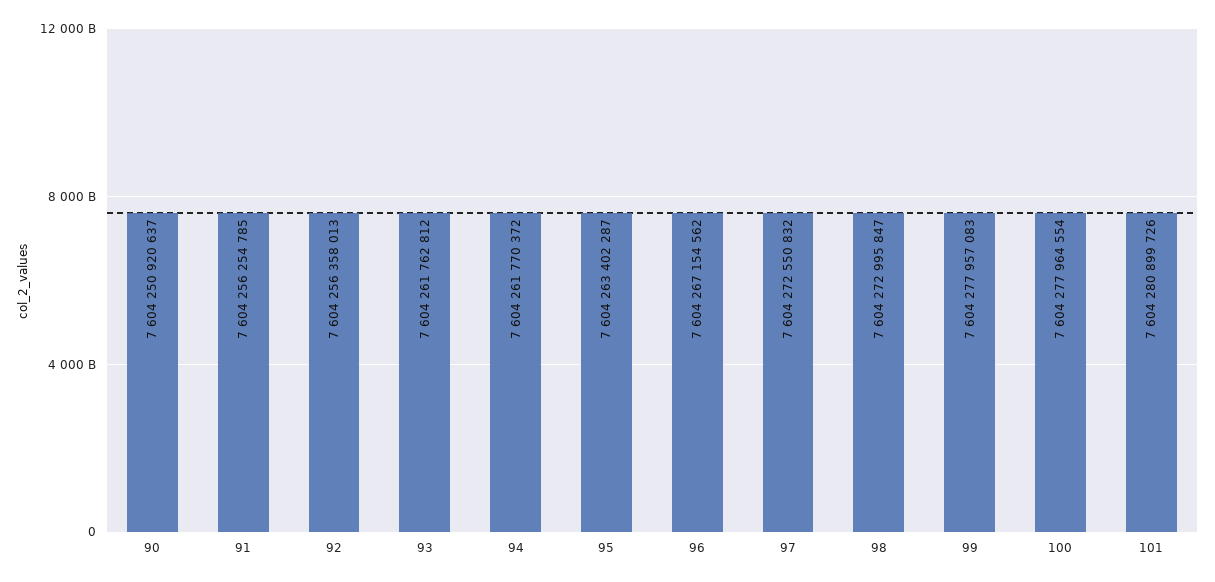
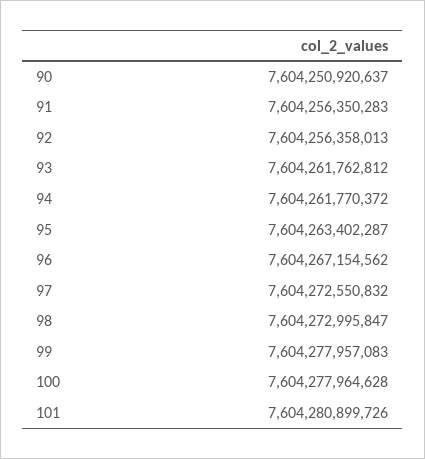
  {
    "90": 7604250920637,
-   "91": 7604256254785,
+   "91": 7604256350283,
    "92": 7604256358013,
    "93": 7604261762812,
    "94": 7604261770372,
    "95": 7604263402287,
    "96": 7604267154562,
    "97": 7604272550832,
    "98": 7604272995847,
    "99": 7604277957083,
-   "100": 7604277964554,
+   "100": 7604277964628,
    "101": 7604280899726
  }

